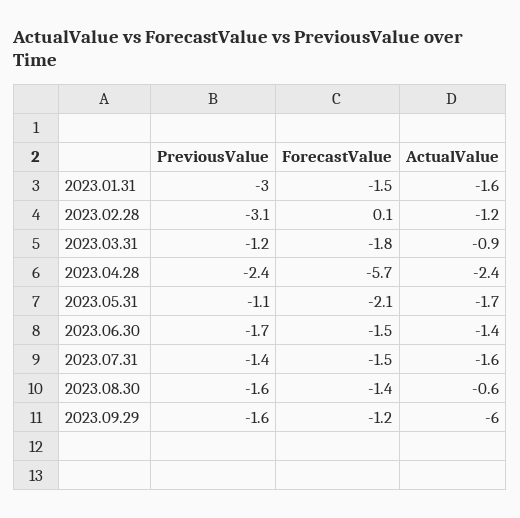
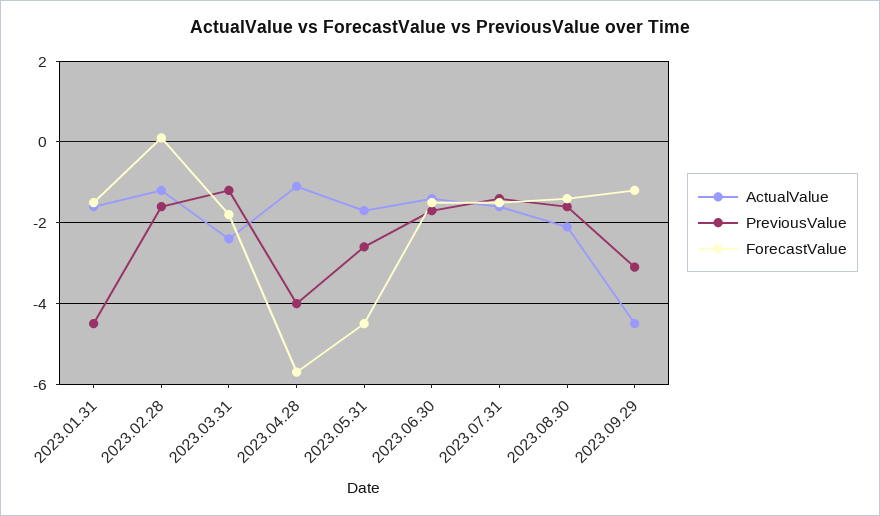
  {
    "PreviousValue": {
-     "2023.01.31": -3,
+     "2023.01.31": -4.5,
-     "2023.02.28": -3.1,
+     "2023.02.28": -1.5,
      "2023.03.31": -1.2,
-     "2023.04.28": -2.4,
+     "2023.04.28": -4,
-     "2023.05.31": -1.1,
+     "2023.05.31": -2.5,
      "2023.06.30": -1.7,
      "2023.07.31": -1.4,
      "2023.08.30": -1.6,
-     "2023.09.29": -1.6
+     "2023.09.29": -3
    },
    "ForecastValue": {
      "2023.01.31": -1.5,
      "2023.02.28": 0.1,
      "2023.03.31": -1.8,
      "2023.04.28": -5.7,
-     "2023.05.31": -2.1,
+     "2023.05.31": -4.5,
      "2023.06.30": -1.5,
      "2023.07.31": -1.5,
      "2023.08.30": -1.4,
      "2023.09.29": -1.2
    },
    "ActualValue": {
      "2023.01.31": -1.6,
      "2023.02.28": -1.2,
-     "2023.03.31": -0.9,
+     "2023.03.31": -2.5,
-     "2023.04.28": -2.4,
+     "2023.04.28": -1,
      "2023.05.31": -1.7,
      "2023.06.30": -1.4,
      "2023.07.31": -1.6,
-     "2023.08.30": -0.6,
+     "2023.08.30": -2,
-     "2023.09.29": -6
+     "2023.09.29": -4.5
    }
  }

